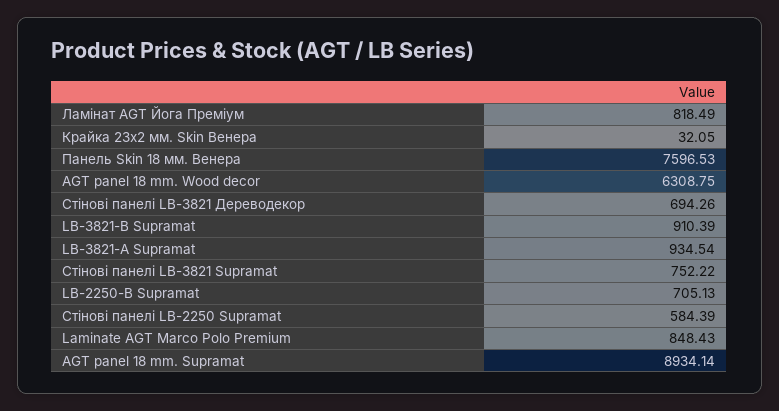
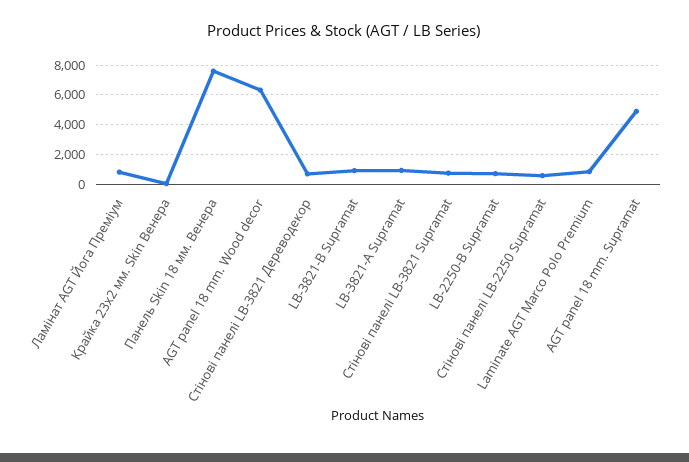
  {
    "Ламінат AGT Йога Преміум": 818.49,
    "Крайка 23x2 мм. Skin Венера": 32.05,
    "Панель Skin 18 мм. Венера": 7596.53,
    "AGT panel 18 mm. Wood decor": 6308.75,
    "Стінові панелі LB-3821 Дереводекор": 694.26,
    "LB-3821-В Supramat": 910.39,
    "LB-3821-А Supramat": 934.54,
    "Стінові панелі LB-3821 Supramat": 752.22,
    "LB-2250-В Supramat": 705.13,
    "Стінові панелі LB-2250 Supramat": 584.39,
    "Laminate AGT Marco Polo Premium": 848.43,
-   "AGT panel 18 mm. Supramat": 8934.14
+   "AGT panel 18 mm. Supramat": 5000
  }

